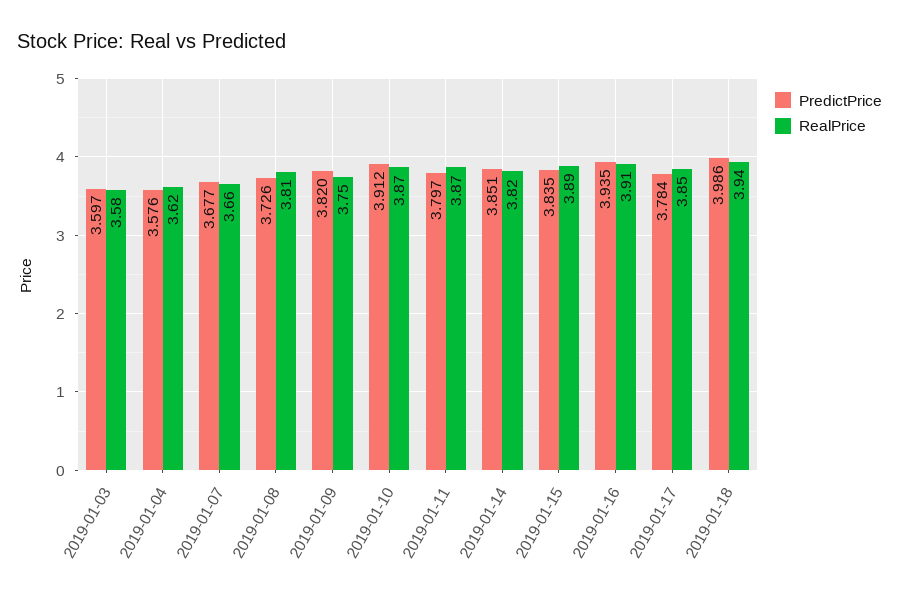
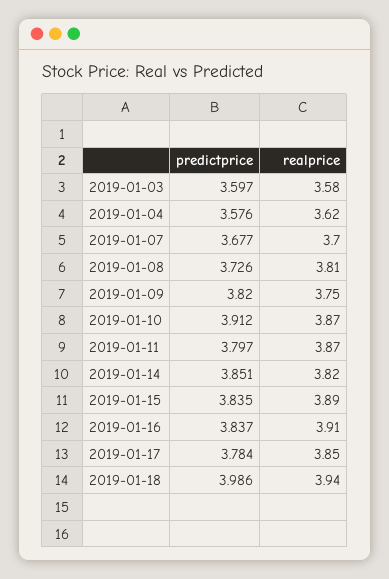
  {
    "PredictPrice": {
      "2019-01-03": 3.597,
      "2019-01-04": 3.576,
      "2019-01-07": 3.677,
      "2019-01-08": 3.726,
      "2019-01-09": 3.82,
      "2019-01-10": 3.912,
      "2019-01-11": 3.797,
      "2019-01-14": 3.851,
      "2019-01-15": 3.835,
-     "2019-01-16": 3.935,
+     "2019-01-16": 3.837,
      "2019-01-17": 3.784,
      "2019-01-18": 3.986
    },
    "RealPrice": {
      "2019-01-03": 3.58,
      "2019-01-04": 3.62,
-     "2019-01-07": 3.66,
+     "2019-01-07": 3.7,
      "2019-01-08": 3.81,
      "2019-01-09": 3.75,
      "2019-01-10": 3.87,
      "2019-01-11": 3.87,
      "2019-01-14": 3.82,
      "2019-01-15": 3.89,
      "2019-01-16": 3.91,
      "2019-01-17": 3.85,
      "2019-01-18": 3.94
    }
  }

